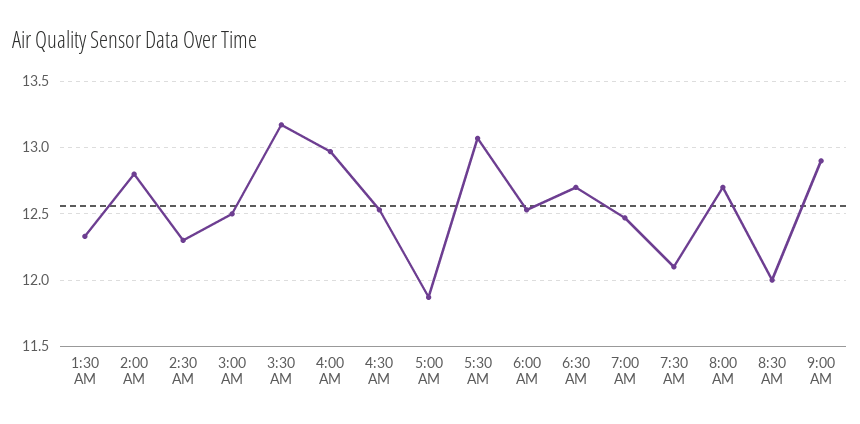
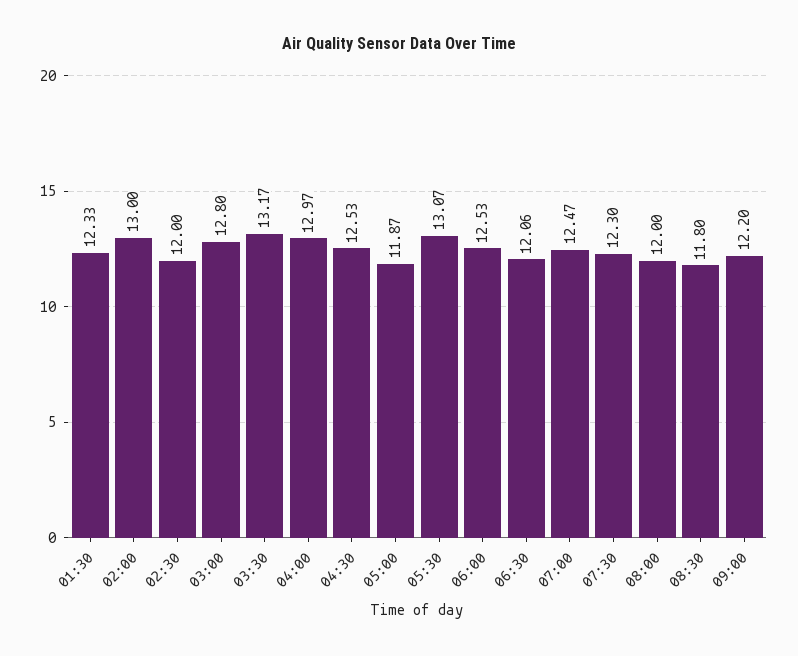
  {
    "1:30 AM": 12.33,
-   "2:00 AM": 12.8,
+   "2:00 AM": 13,
-   "2:30 AM": 12.3,
+   "2:30 AM": 12,
-   "3:00 AM": 12.5,
+   "3:00 AM": 12.8,
    "3:30 AM": 13.17,
    "4:00 AM": 12.97,
    "4:30 AM": 12.53,
    "5:00 AM": 11.87,
    "5:30 AM": 13.07,
    "6:00 AM": 12.53,
-   "6:30 AM": 12.7,
+   "6:30 AM": 12.06,
    "7:00 AM": 12.47,
-   "7:30 AM": 12.1,
+   "7:30 AM": 12.3,
-   "8:00 AM": 12.7,
+   "8:00 AM": 12,
-   "8:30 AM": 12,
+   "8:30 AM": 11.8,
-   "9:00 AM": 12.9
+   "9:00 AM": 12.2
  }

